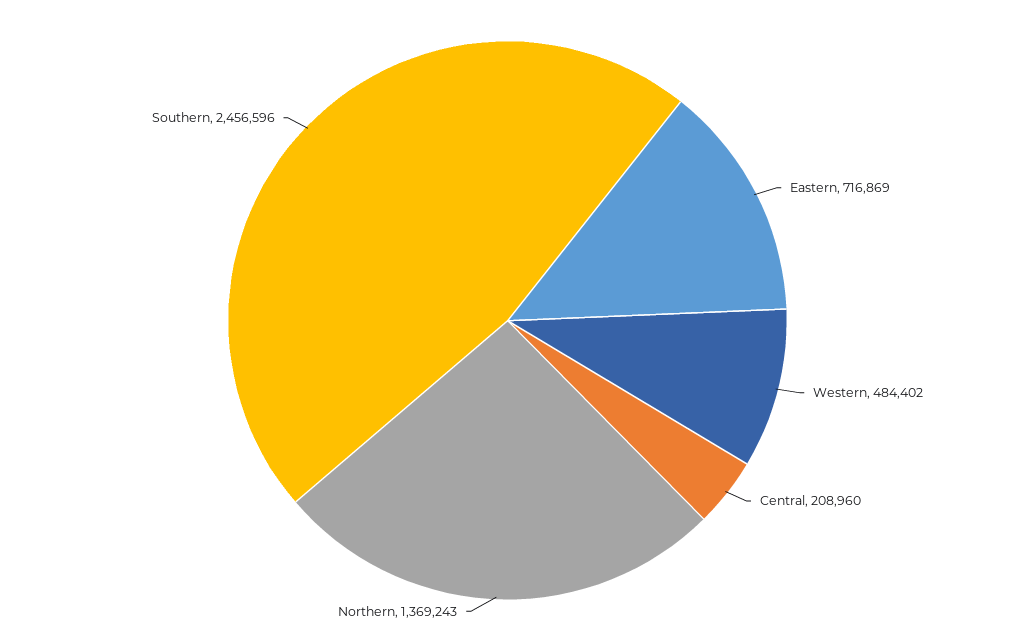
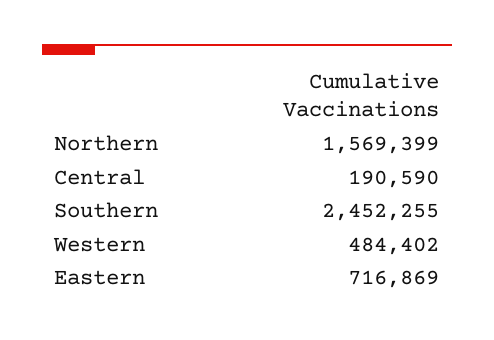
  {
    "Eastern": 716869,
    "Western": 484402,
-   "Central": 208960,
+   "Central": 190590,
-   "Northern": 1369243,
+   "Northern": 1569399,
-   "Southern": 2456596
+   "Southern": 2452255
  }

